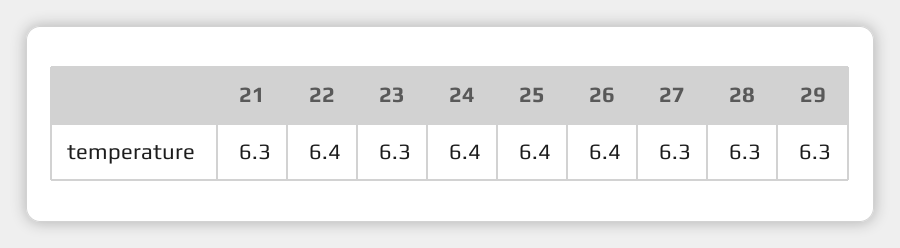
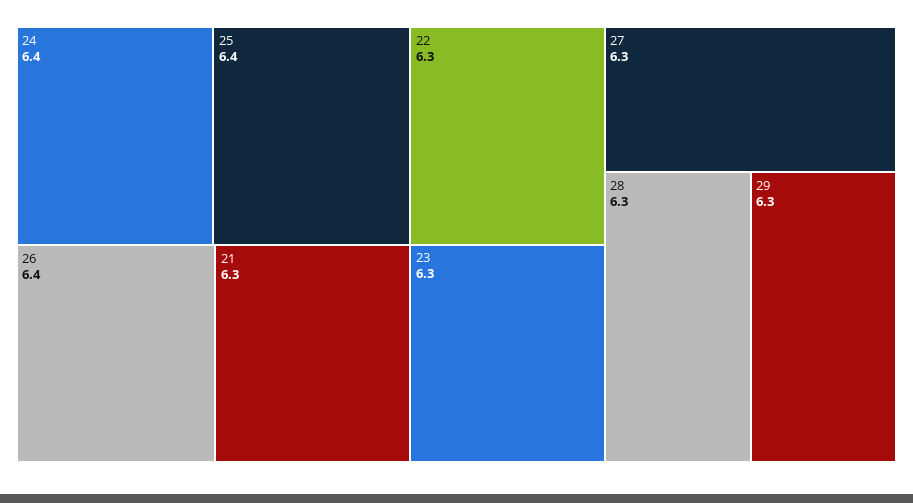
  {
    "21": 6.3,
-   "22": 6.4,
+   "22": 6.3,
    "23": 6.3,
    "24": 6.4,
    "25": 6.4,
    "26": 6.4,
    "27": 6.3,
    "28": 6.3,
    "29": 6.3
  }

